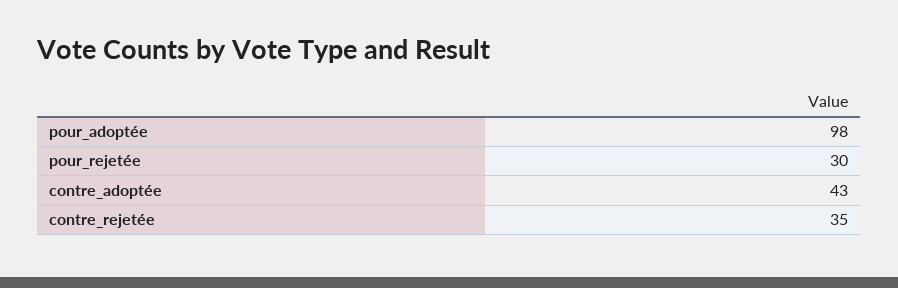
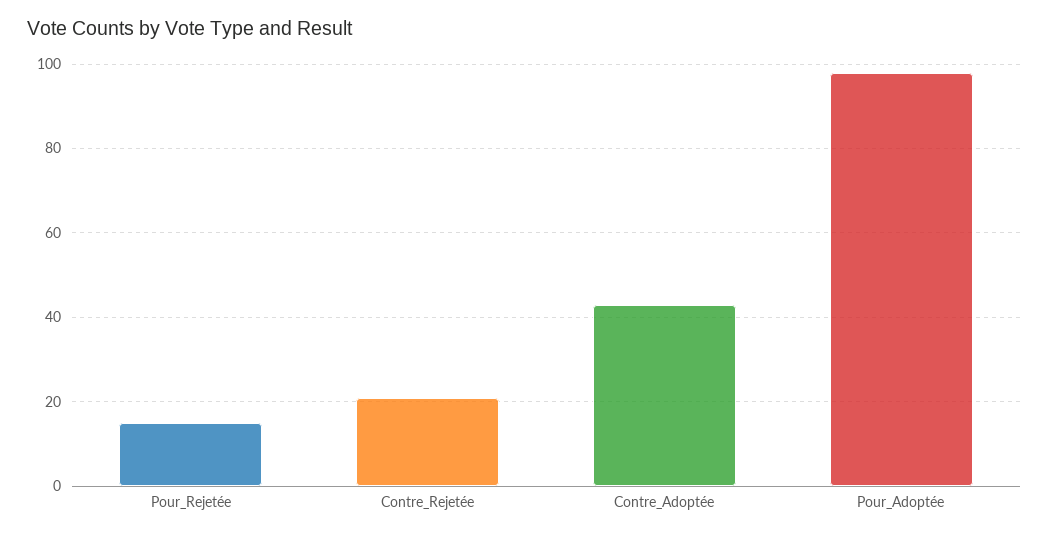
  {
    "pour_adoptée": 98,
-   "pour_rejetée": 30,
+   "pour_rejetée": 15,
    "contre_adoptée": 43,
-   "contre_rejetée": 35
+   "contre_rejetée": 20
  }

